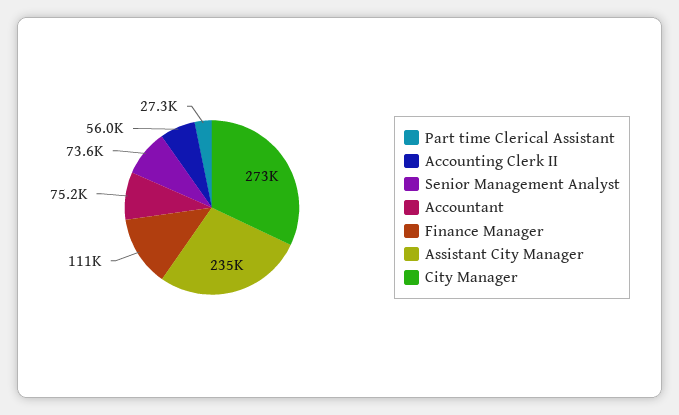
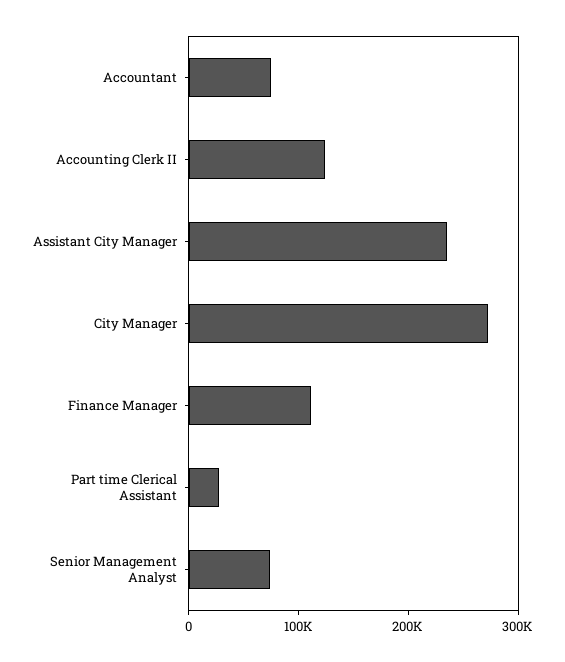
  {
    "Part time Clerical Assistant": 27300,
-   "Accounting Clerk II": 56000,
+   "Accounting Clerk II": 120000,
    "Senior Management Analyst": 73600,
    "Accountant": 75200,
    "Finance Manager": 111000,
    "Assistant City Manager": 235000,
    "City Manager": 273000
  }

